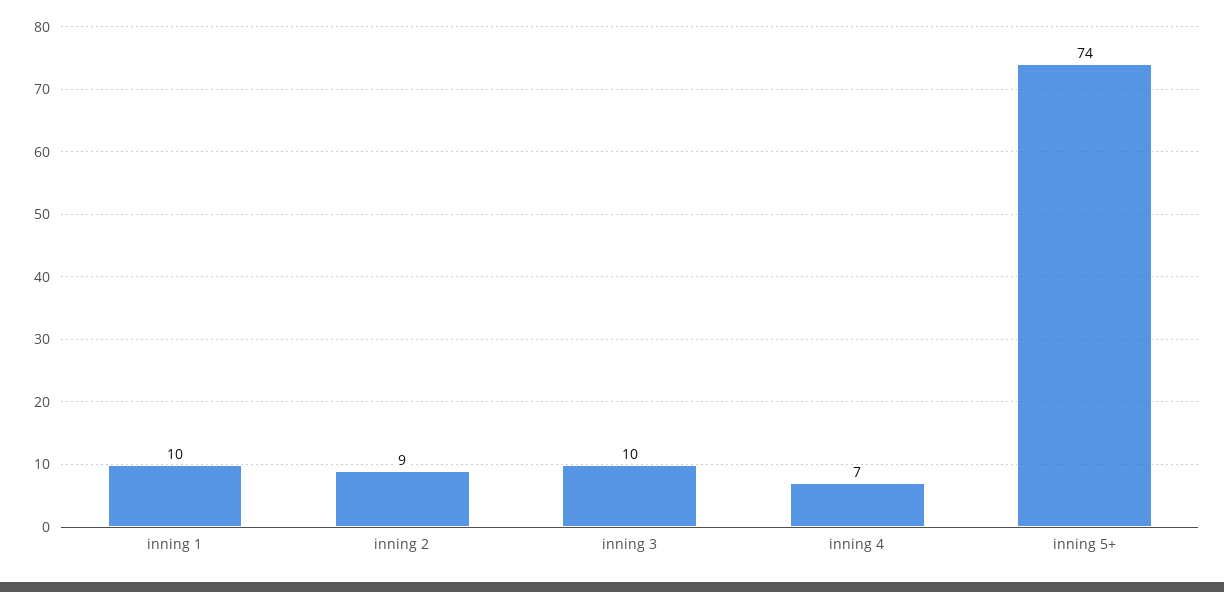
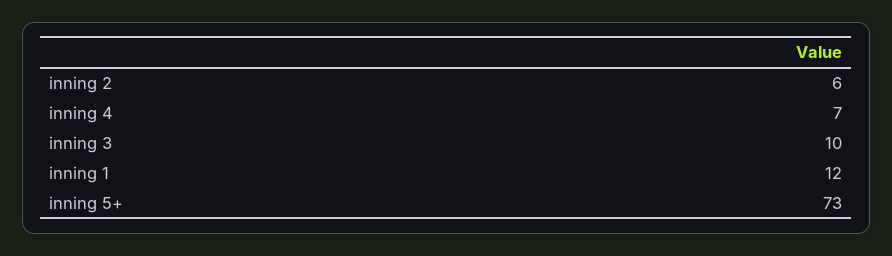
  {
-   "inning 1": 10,
+   "inning 1": 12,
-   "inning 2": 9,
+   "inning 2": 6,
    "inning 3": 10,
    "inning 4": 7,
-   "inning 5+": 74
+   "inning 5+": 73
  }

